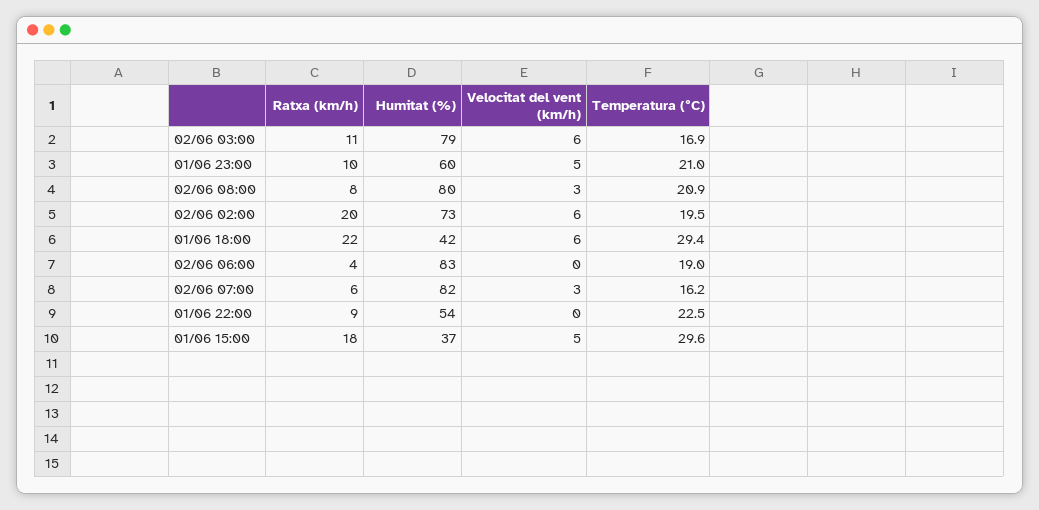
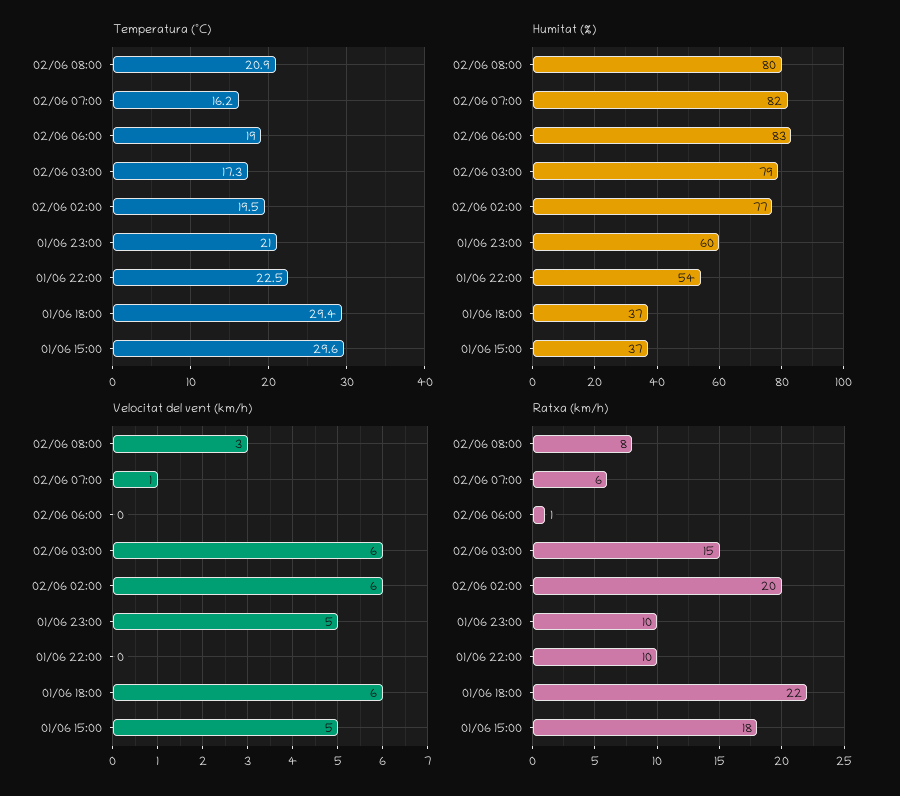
  {
    "Ratxa (km/h)": {
-     "02/06 03:00": 11,
+     "02/06 03:00": 15,
      "01/06 23:00": 10,
      "02/06 08:00": 8,
      "02/06 02:00": 20,
      "01/06 18:00": 22,
-     "02/06 06:00": 4,
+     "02/06 06:00": 1,
      "02/06 07:00": 6,
-     "01/06 22:00": 9,
+     "01/06 22:00": 10,
      "01/06 15:00": 18
    },
    "Humitat (%)": {
      "02/06 03:00": 79,
      "01/06 23:00": 60,
      "02/06 08:00": 80,
-     "02/06 02:00": 73,
+     "02/06 02:00": 77,
-     "01/06 18:00": 42,
+     "01/06 18:00": 37,
      "02/06 06:00": 83,
      "02/06 07:00": 82,
      "01/06 22:00": 54,
      "01/06 15:00": 37
    },
    "Velocitat del vent (km/h)": {
      "02/06 03:00": 6,
      "01/06 23:00": 5,
      "02/06 08:00": 3,
      "02/06 02:00": 6,
      "01/06 18:00": 6,
      "02/06 06:00": 0,
-     "02/06 07:00": 3,
+     "02/06 07:00": 1,
      "01/06 22:00": 0,
      "01/06 15:00": 5
    },
    "Temperatura (ºC)": {
-     "02/06 03:00": 16.9,
+     "02/06 03:00": 17.3,
      "01/06 23:00": 21,
      "02/06 08:00": 20.9,
      "02/06 02:00": 19.5,
      "01/06 18:00": 29.4,
      "02/06 06:00": 19,
      "02/06 07:00": 16.2,
      "01/06 22:00": 22.5,
      "01/06 15:00": 29.6
    }
  }

